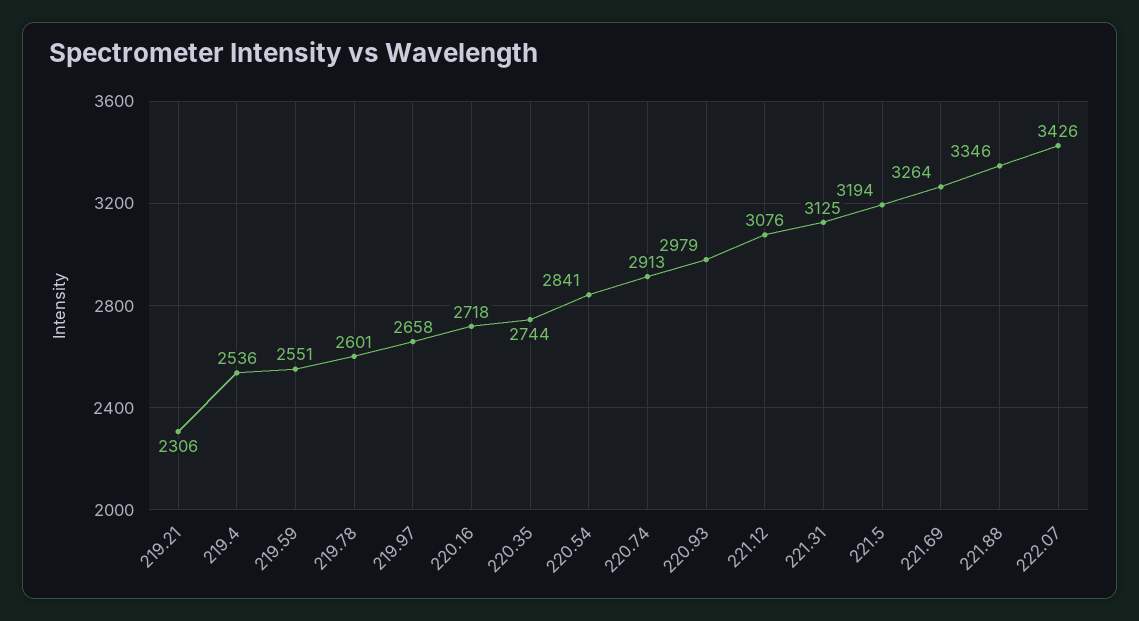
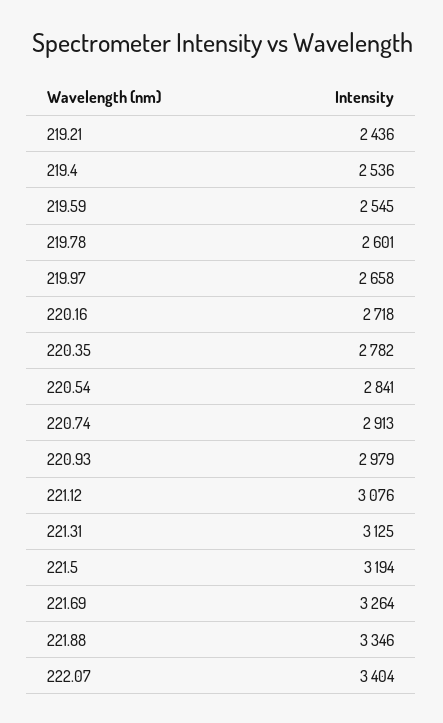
  {
-   "219.21": 2306,
+   "219.21": 2436,
    "219.4": 2536,
-   "219.59": 2551,
+   "219.59": 2545,
    "219.78": 2601,
    "219.97": 2658,
    "220.16": 2718,
-   "220.35": 2744,
+   "220.35": 2782,
    "220.54": 2841,
    "220.74": 2913,
    "220.93": 2979,
    "221.12": 3076,
    "221.31": 3125,
    "221.5": 3194,
    "221.69": 3264,
    "221.88": 3346,
-   "222.07": 3426
+   "222.07": 3404
  }

